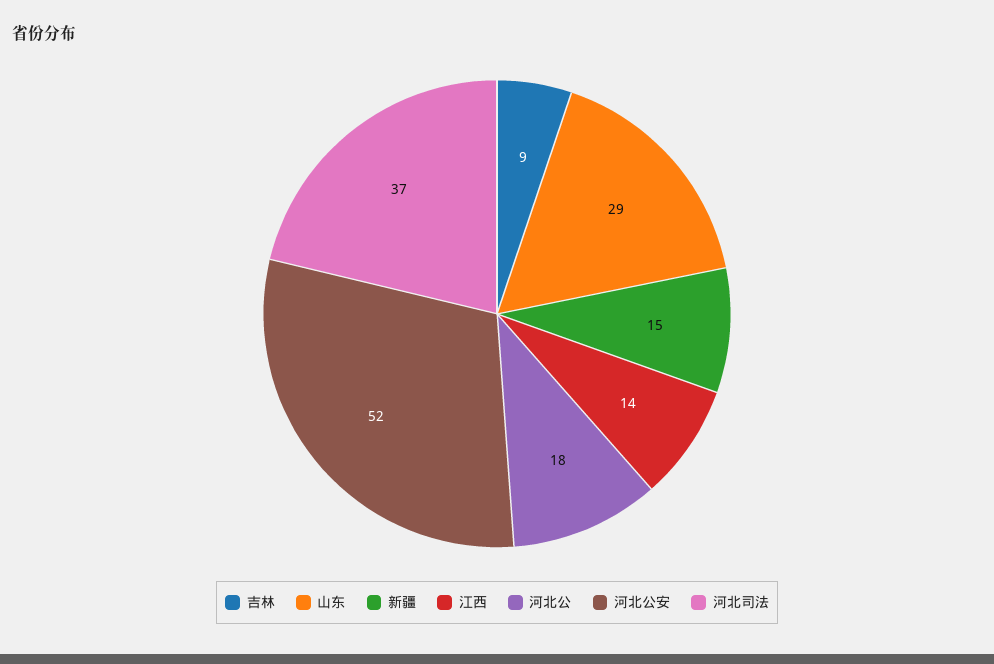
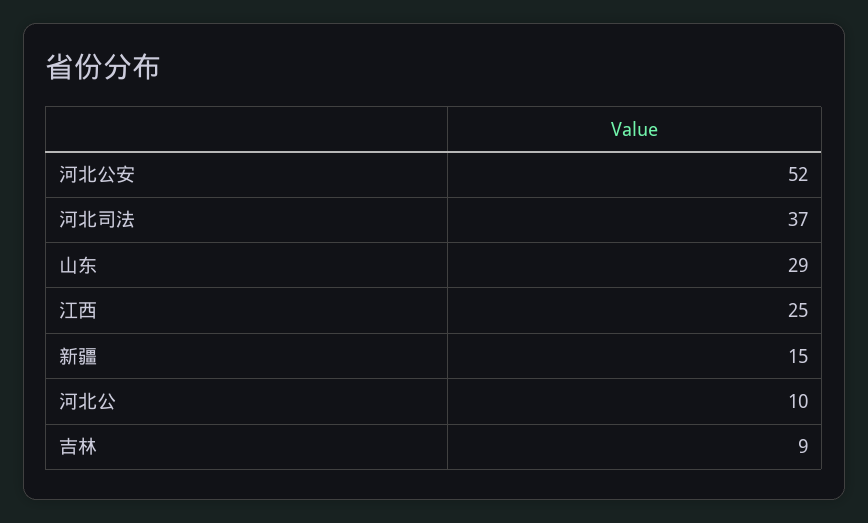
  {
    "吉林": 9,
    "山东": 29,
    "新疆": 15,
-   "江西": 14,
+   "江西": 25,
-   "河北公": 18,
+   "河北公": 10,
    "河北公安": 52,
    "河北司法": 37
  }

